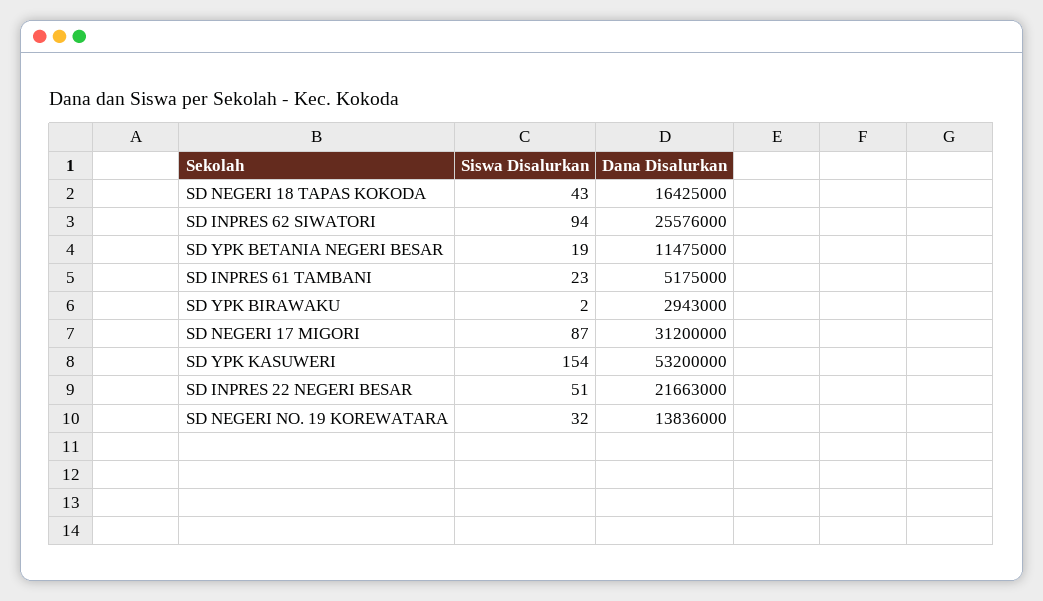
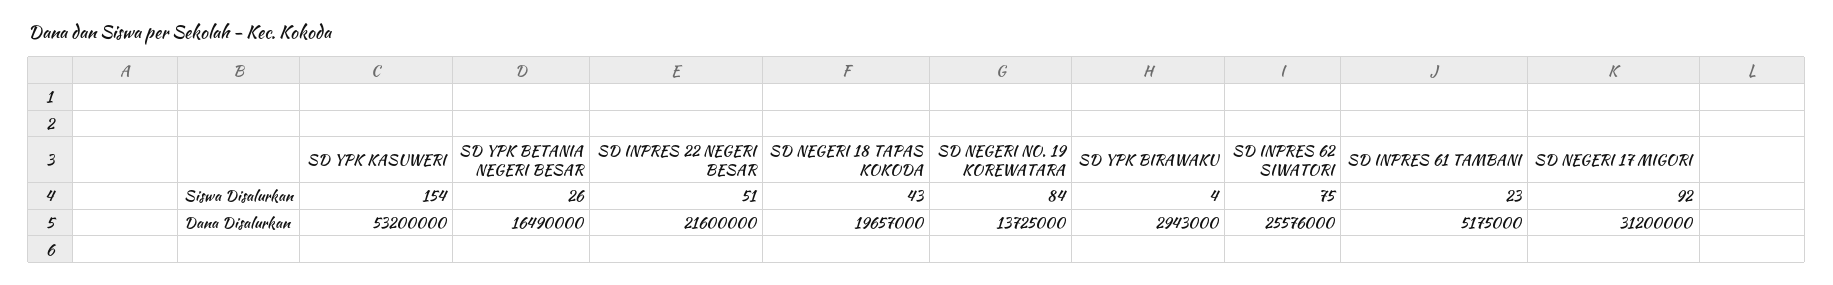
  {
    "Siswa Disalurkan": {
      "SD NEGERI 18 TAPAS KOKODA": 43,
-     "SD INPRES 62 SIWATORI": 94,
+     "SD INPRES 62 SIWATORI": 75,
-     "SD YPK BETANIA NEGERI BESAR": 19,
+     "SD YPK BETANIA NEGERI BESAR": 26,
      "SD INPRES 61 TAMBANI": 23,
-     "SD YPK BIRAWAKU": 2,
+     "SD YPK BIRAWAKU": 4,
-     "SD NEGERI 17 MIGORI": 87,
+     "SD NEGERI 17 MIGORI": 92,
      "SD YPK KASUWERI": 154,
      "SD INPRES 22 NEGERI BESAR": 51,
-     "SD NEGERI NO. 19 KOREWATARA": 32
+     "SD NEGERI NO. 19 KOREWATARA": 84
    },
    "Dana Disalurkan": {
-     "SD NEGERI 18 TAPAS KOKODA": 16425000,
+     "SD NEGERI 18 TAPAS KOKODA": 19657000,
      "SD INPRES 62 SIWATORI": 25576000,
-     "SD YPK BETANIA NEGERI BESAR": 11475000,
+     "SD YPK BETANIA NEGERI BESAR": 16490000,
      "SD INPRES 61 TAMBANI": 5175000,
      "SD YPK BIRAWAKU": 2943000,
      "SD NEGERI 17 MIGORI": 31200000,
      "SD YPK KASUWERI": 53200000,
-     "SD INPRES 22 NEGERI BESAR": 21663000,
+     "SD INPRES 22 NEGERI BESAR": 21600000,
-     "SD NEGERI NO. 19 KOREWATARA": 13836000
+     "SD NEGERI NO. 19 KOREWATARA": 13725000
    }
  }

